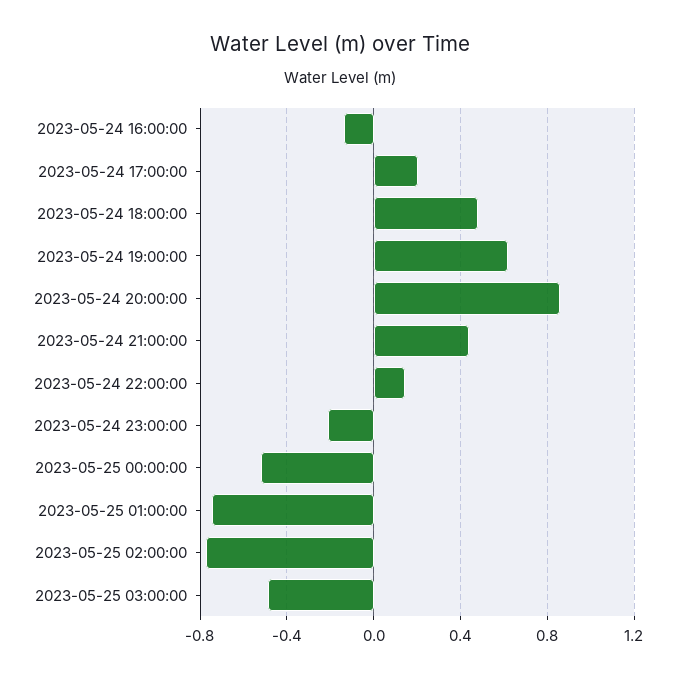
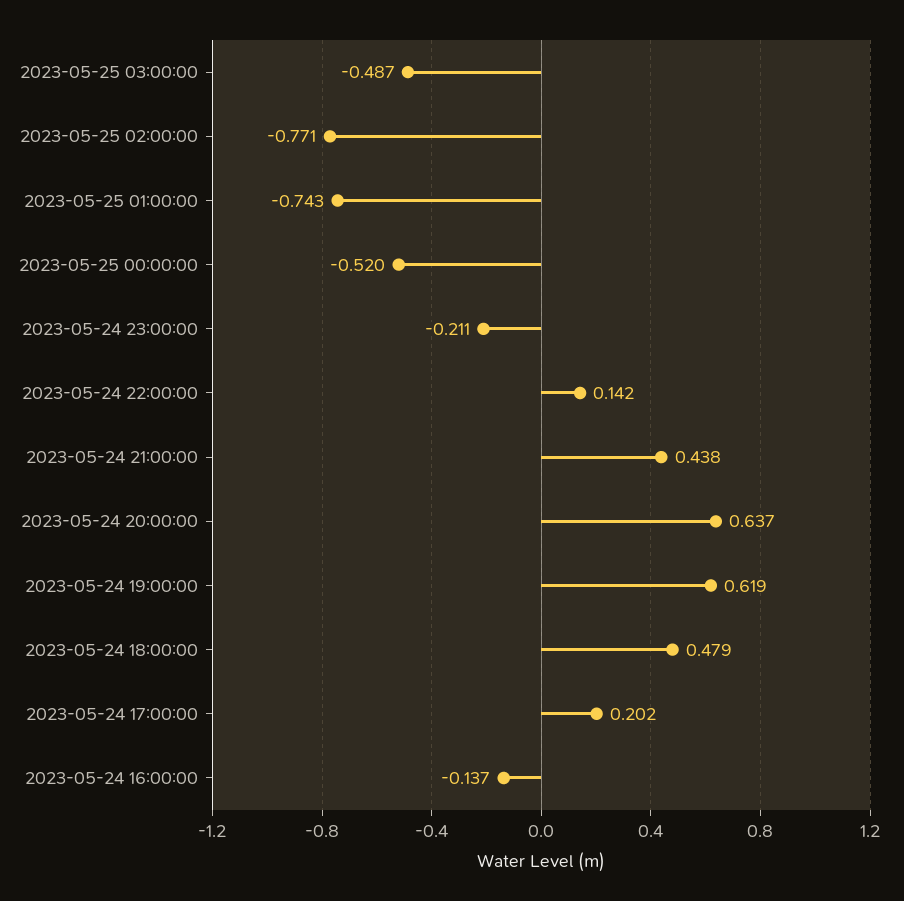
  {
    "2023-05-24 16:00:00": -0.137,
    "2023-05-24 17:00:00": 0.202,
    "2023-05-24 18:00:00": 0.479,
    "2023-05-24 19:00:00": 0.619,
-   "2023-05-24 20:00:00": 0.85,
+   "2023-05-24 20:00:00": 0.637,
    "2023-05-24 21:00:00": 0.438,
    "2023-05-24 22:00:00": 0.142,
    "2023-05-24 23:00:00": -0.211,
    "2023-05-25 00:00:00": -0.52,
    "2023-05-25 01:00:00": -0.743,
    "2023-05-25 02:00:00": -0.771,
    "2023-05-25 03:00:00": -0.487
  }

